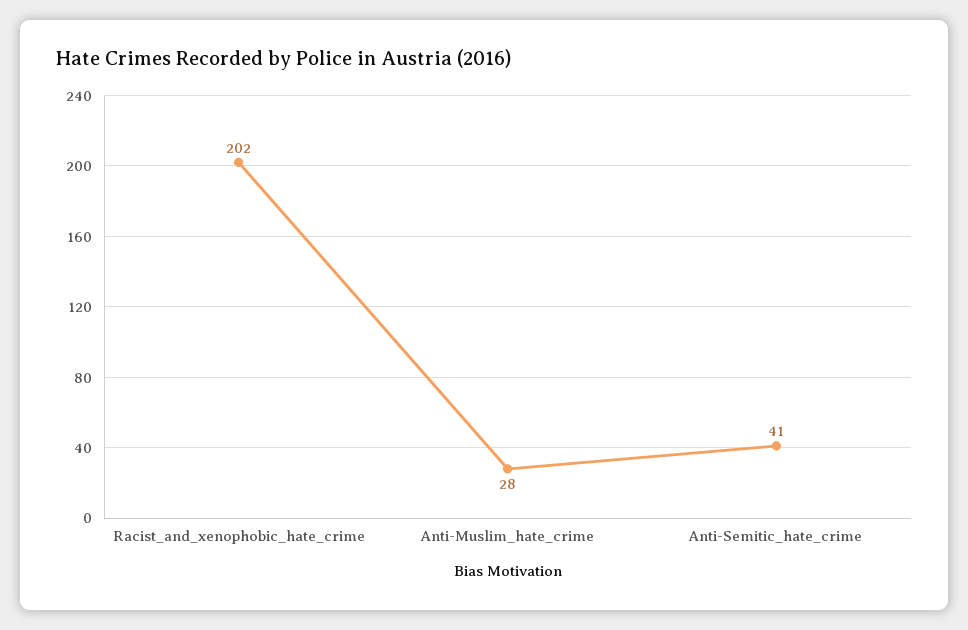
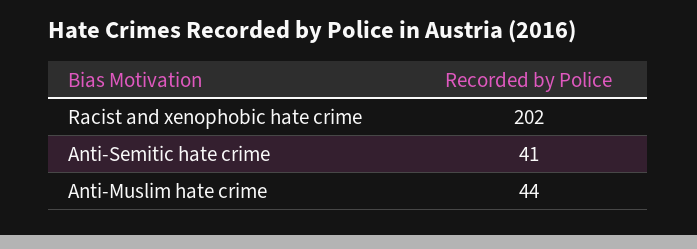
  {
    "Racist_and_xenophobic_hate_crime": 202,
-   "Anti-Muslim_hate_crime": 28,
+   "Anti-Muslim_hate_crime": 44,
    "Anti-Semitic_hate_crime": 41
  }

